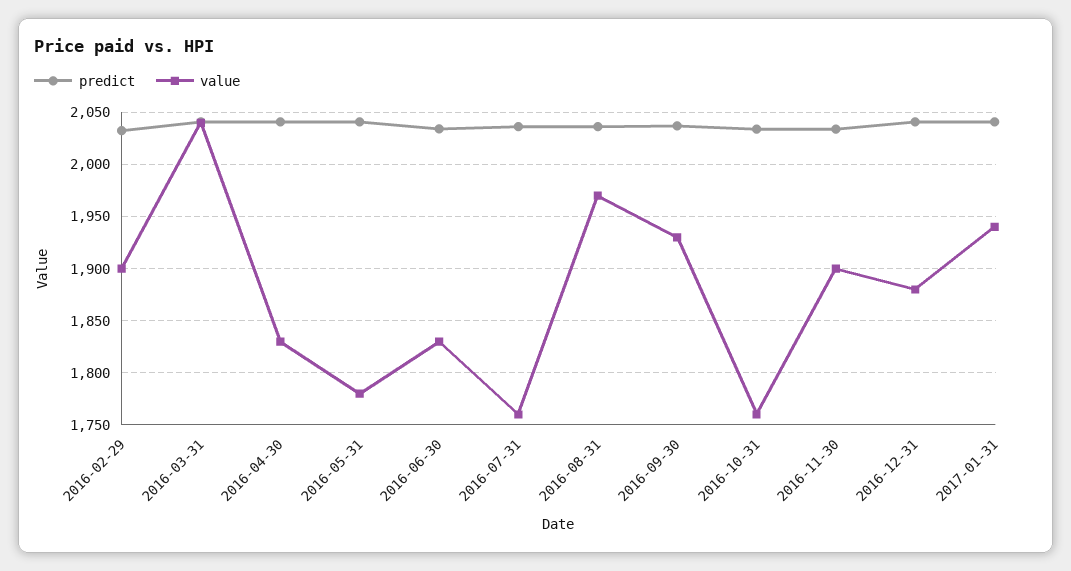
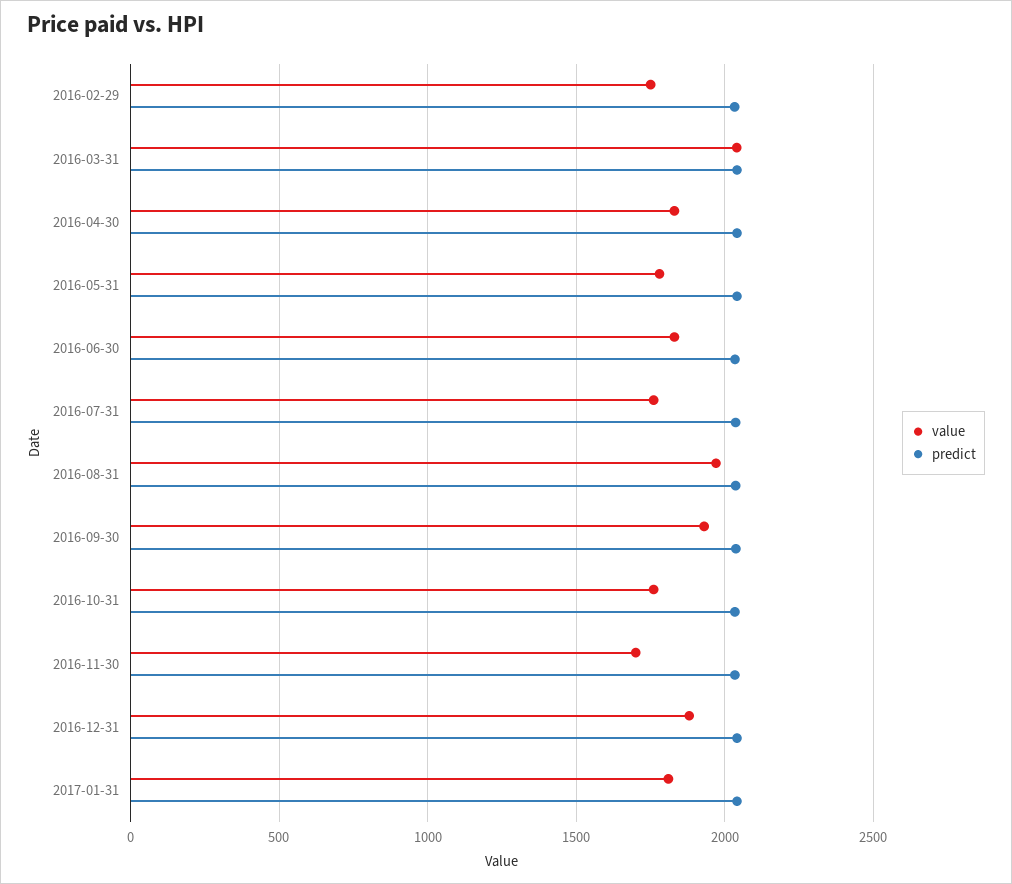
  {
    "predict": {
      "2016-02-29": 2030,
      "2016-03-31": 2040,
      "2016-04-30": 2040,
      "2016-05-31": 2040,
      "2016-06-30": 2030,
      "2016-07-31": 2040,
      "2016-08-31": 2040,
      "2016-09-30": 2040,
      "2016-10-31": 2030,
      "2016-11-30": 2030,
      "2016-12-31": 2040,
      "2017-01-31": 2040
    },
    "value": {
-     "2016-02-29": 1900,
+     "2016-02-29": 1750,
      "2016-03-31": 2040,
      "2016-04-30": 1830,
      "2016-05-31": 1780,
      "2016-06-30": 1830,
      "2016-07-31": 1760,
      "2016-08-31": 1970,
      "2016-09-30": 1930,
      "2016-10-31": 1760,
-     "2016-11-30": 1900,
+     "2016-11-30": 1700,
      "2016-12-31": 1880,
-     "2017-01-31": 1940
+     "2017-01-31": 1800
    }
  }

